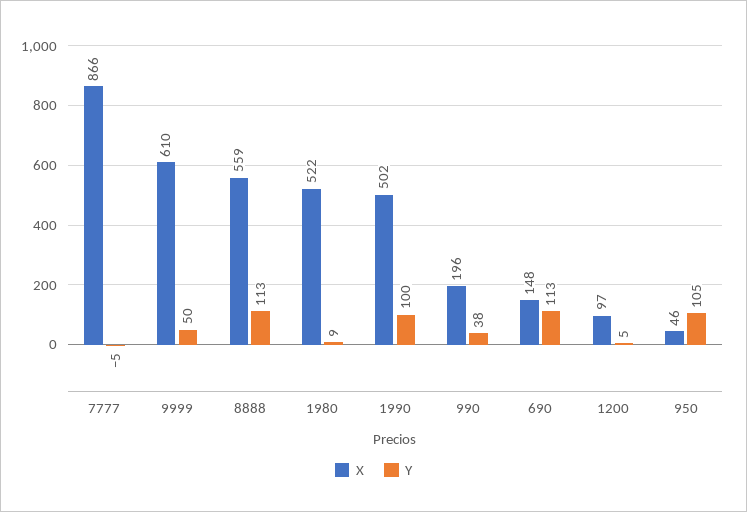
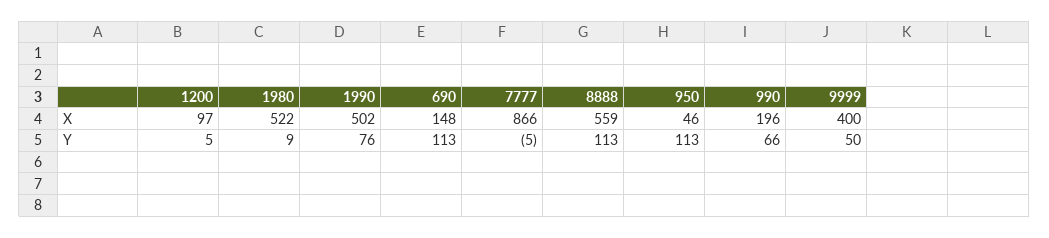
  {
    "X": {
      "7777": 866,
-     "9999": 610,
+     "9999": 400,
      "8888": 559,
      "1980": 522,
      "1990": 502,
      "990": 196,
      "690": 148,
      "1200": 97,
      "950": 46
    },
    "Y": {
      "7777": -5,
      "9999": 50,
      "8888": 113,
      "1980": 9,
-     "1990": 100,
+     "1990": 76,
-     "990": 38,
+     "990": 66,
      "690": 113,
      "1200": 5,
-     "950": 105
+     "950": 113
    }
  }

